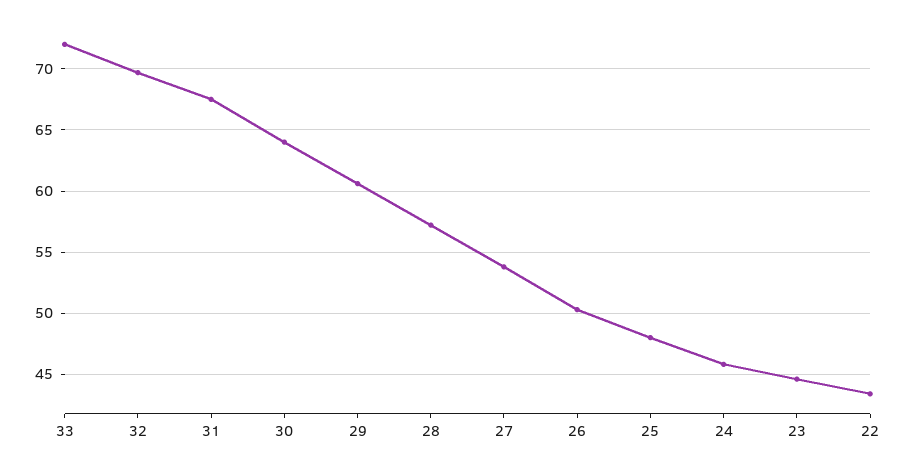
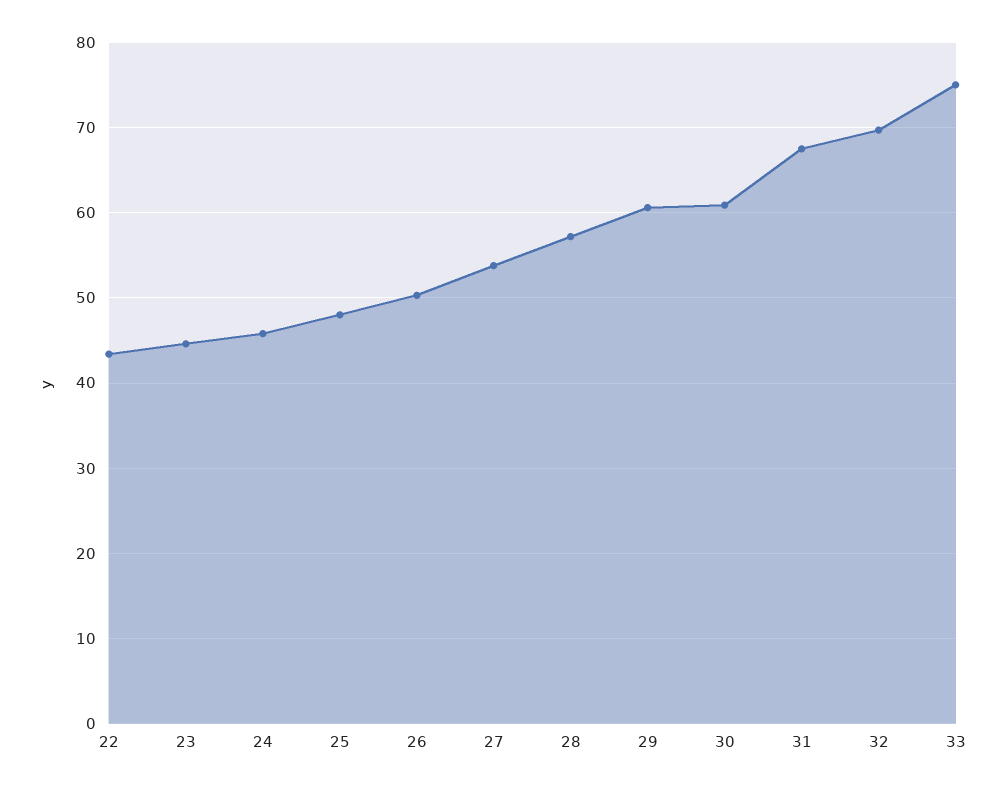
  {
-   "33": 72,
+   "33": 75,
    "32": 69.5,
    "31": 67.5,
-   "30": 64,
+   "30": 61,
    "29": 60.5,
    "28": 57,
    "27": 54,
    "26": 50.5,
    "25": 48,
    "24": 46,
    "23": 44.5,
    "22": 43.5
  }

